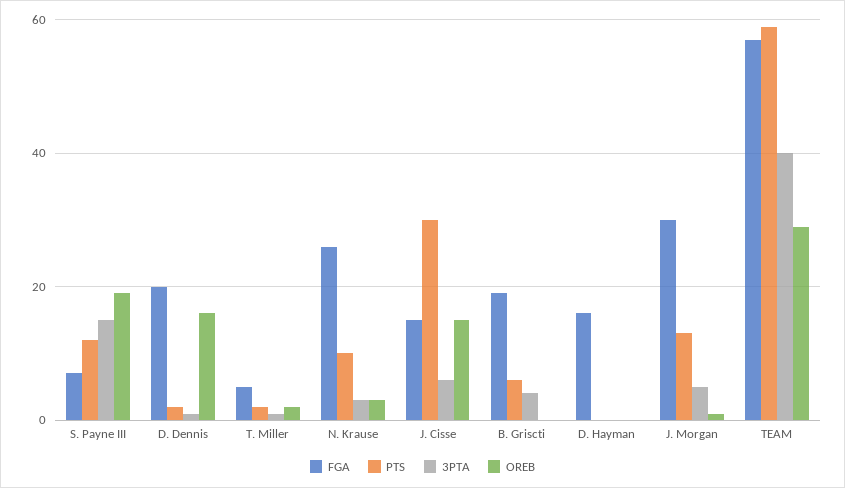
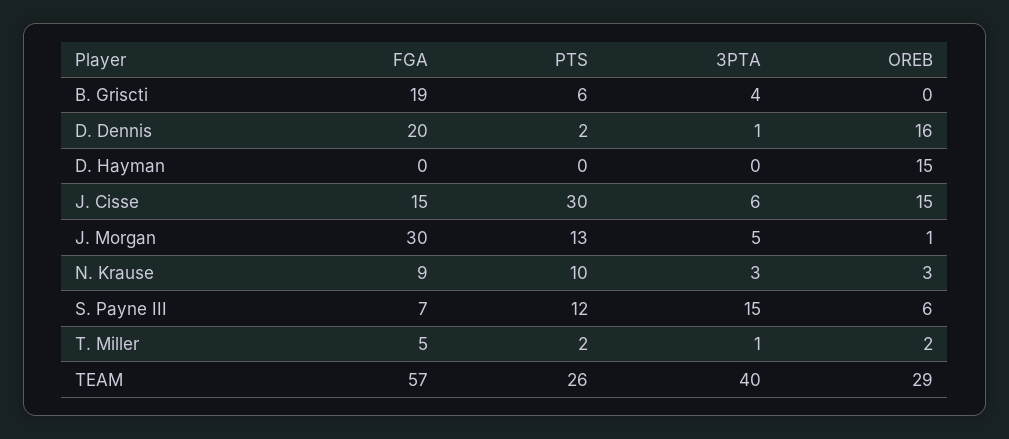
  {
    "FGA": {
      "S. Payne III": 7,
      "D. Dennis": 20,
      "T. Miller": 5,
-     "N. Krause": 25,
+     "N. Krause": 9,
      "J. Cisse": 15,
      "B. Griscti": 19,
-     "D. Hayman": 15,
+     "D. Hayman": 0,
      "J. Morgan": 30,
      "TEAM": 57
    },
    "PTS": {
      "S. Payne III": 12,
      "D. Dennis": 2,
      "T. Miller": 2,
      "N. Krause": 10,
      "J. Cisse": 30,
      "B. Griscti": 6,
      "D. Hayman": 0,
      "J. Morgan": 13,
-     "TEAM": 60
+     "TEAM": 26
    },
    "3PTA": {
      "S. Payne III": 15,
      "D. Dennis": 1,
      "T. Miller": 1,
      "N. Krause": 3,
      "J. Cisse": 6,
      "B. Griscti": 4,
      "D. Hayman": 0,
      "J. Morgan": 5,
      "TEAM": 40
    },
    "OREB": {
-     "S. Payne III": 20,
+     "S. Payne III": 6,
      "D. Dennis": 16,
      "T. Miller": 2,
      "N. Krause": 3,
      "J. Cisse": 15,
      "B. Griscti": 0,
-     "D. Hayman": 0,
+     "D. Hayman": 15,
      "J. Morgan": 1,
      "TEAM": 29
    }
  }

